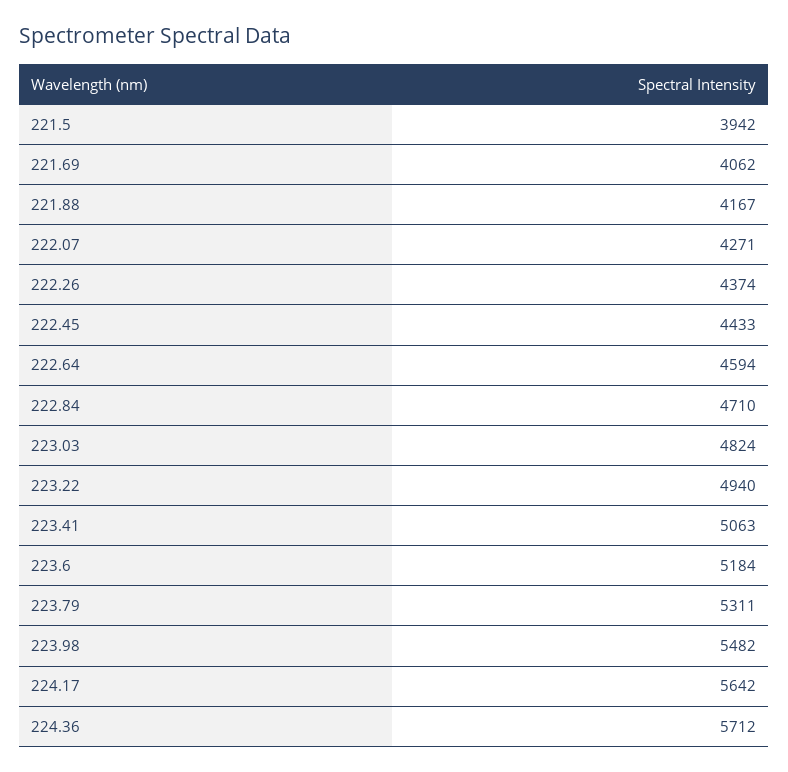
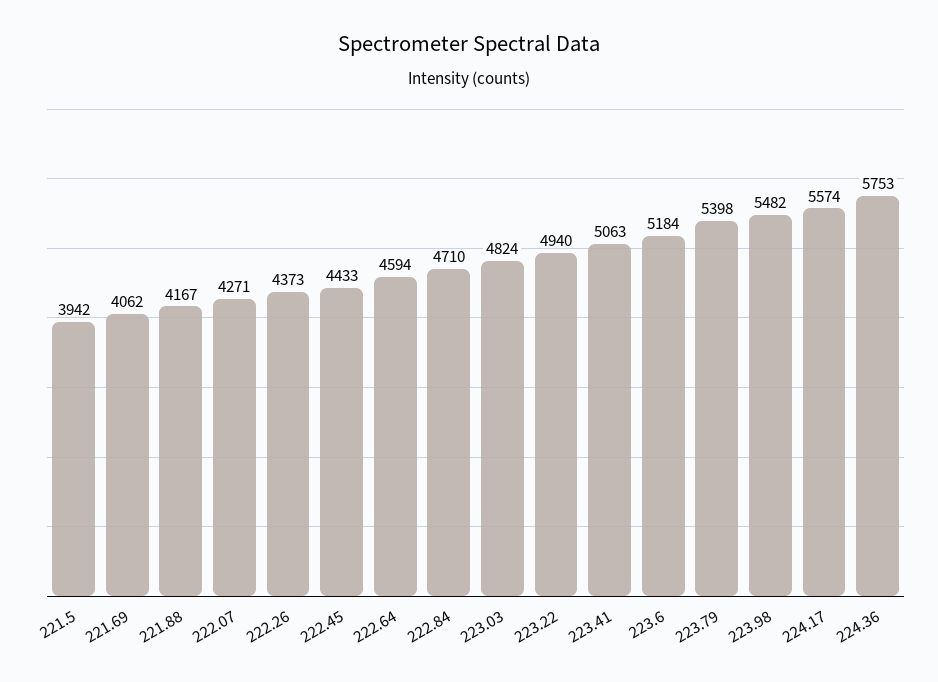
  {
    "221.5": 3942,
    "221.69": 4062,
    "221.88": 4167,
    "222.07": 4271,
-   "222.26": 4374,
+   "222.26": 4373,
    "222.45": 4433,
    "222.64": 4594,
    "222.84": 4710,
    "223.03": 4824,
    "223.22": 4940,
    "223.41": 5063,
    "223.6": 5184,
-   "223.79": 5311,
+   "223.79": 5398,
    "223.98": 5482,
-   "224.17": 5642,
+   "224.17": 5574,
-   "224.36": 5712
+   "224.36": 5753
  }

